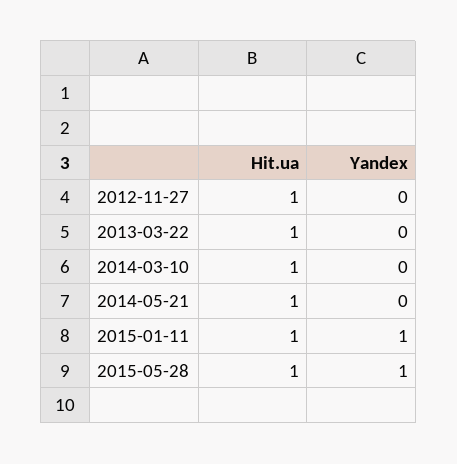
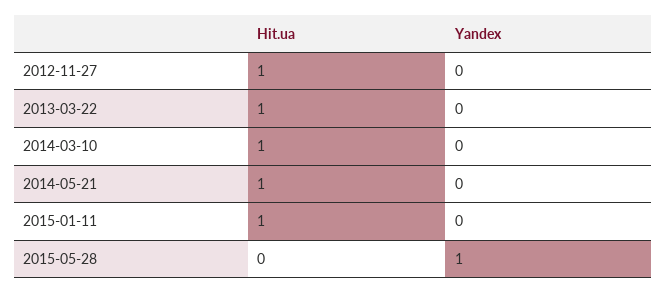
  {
    "Hit.ua": {
      "2012-11-27": 1,
      "2013-03-22": 1,
      "2014-03-10": 1,
      "2014-05-21": 1,
      "2015-01-11": 1,
-     "2015-05-28": 1
+     "2015-05-28": 0
    },
    "Yandex": {
      "2012-11-27": 0,
      "2013-03-22": 0,
      "2014-03-10": 0,
      "2014-05-21": 0,
-     "2015-01-11": 1,
+     "2015-01-11": 0,
      "2015-05-28": 1
    }
  }

